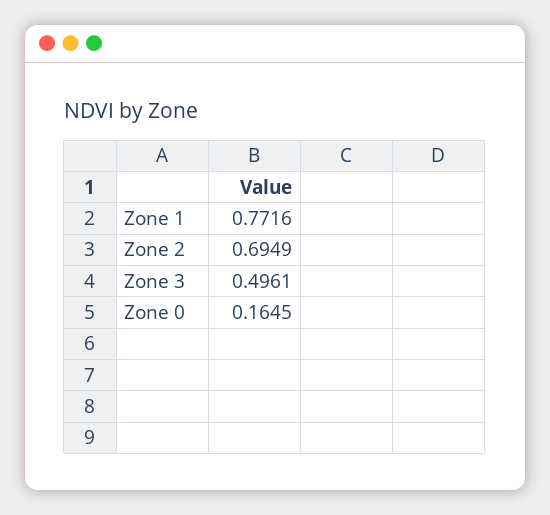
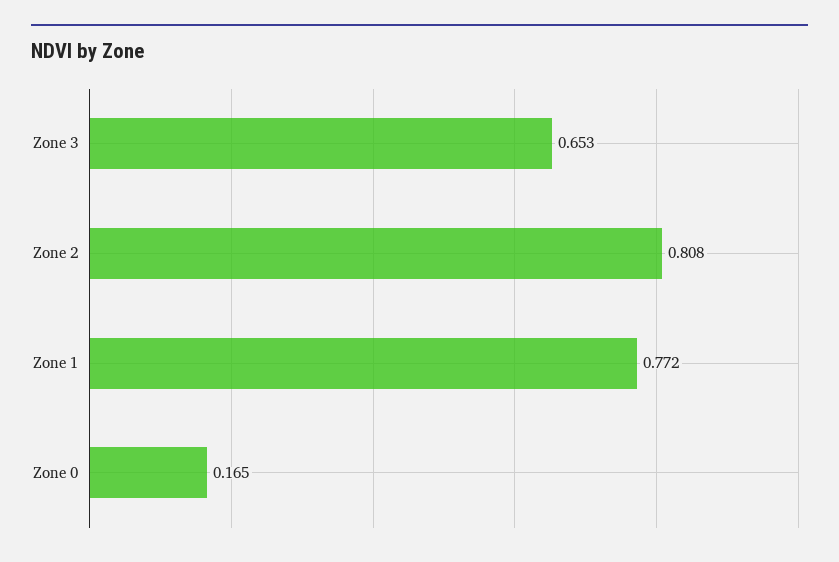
  {
    "Zone 1": 0.7716,
-   "Zone 2": 0.6949,
+   "Zone 2": 0.808,
-   "Zone 3": 0.4961,
+   "Zone 3": 0.653,
    "Zone 0": 0.1645
  }

